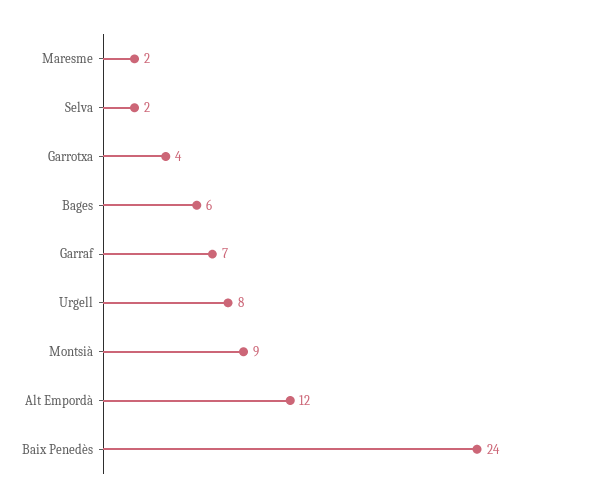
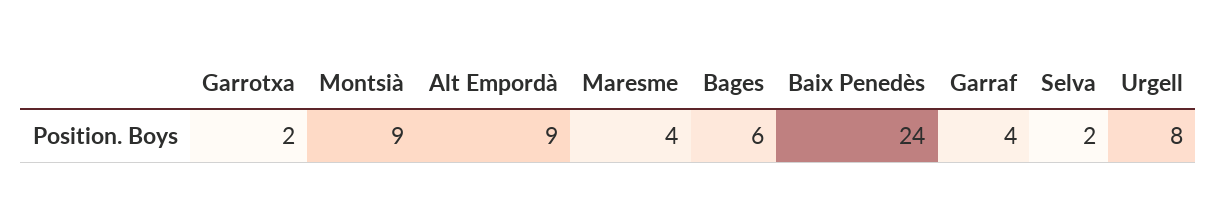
  {
-   "Maresme": 2,
+   "Maresme": 4,
    "Selva": 2,
-   "Garrotxa": 4,
+   "Garrotxa": 2,
    "Bages": 6,
-   "Garraf": 7,
+   "Garraf": 4,
    "Urgell": 8,
    "Montsià": 9,
-   "Alt Empordà": 12,
+   "Alt Empordà": 9,
    "Baix Penedès": 24
  }

